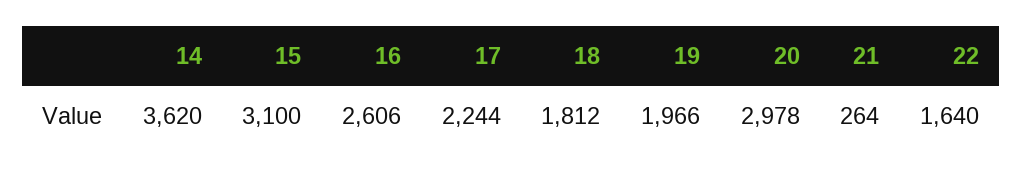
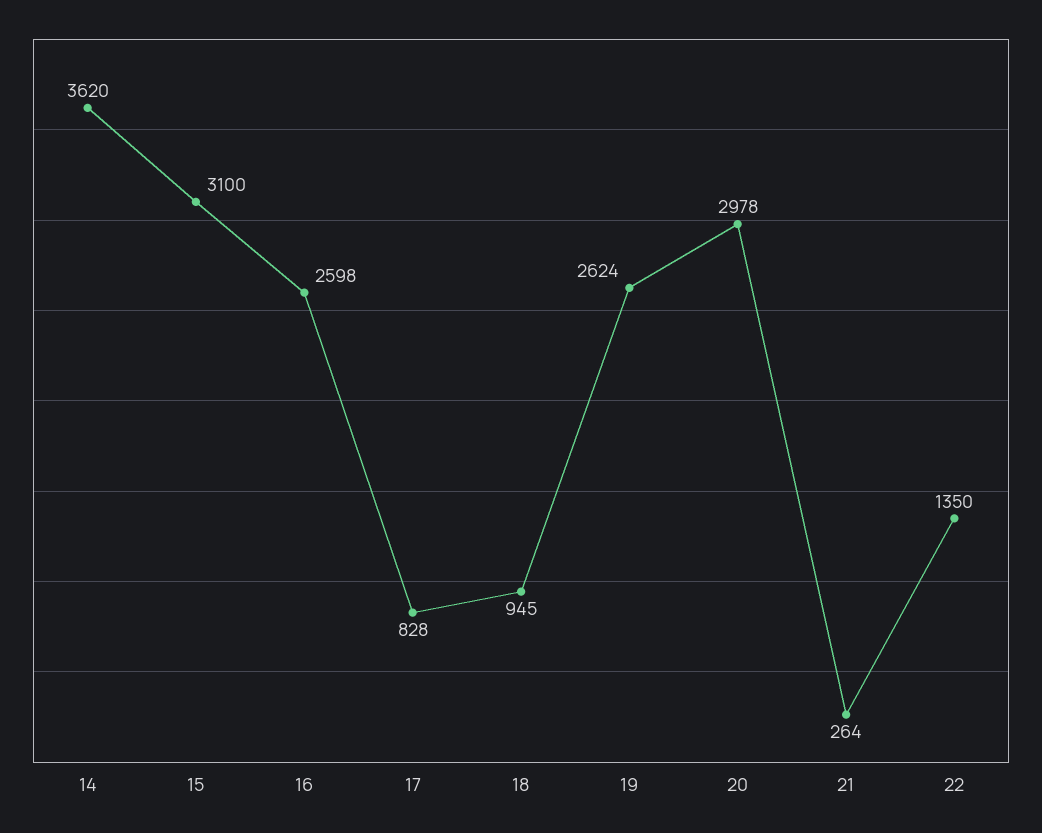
  {
    "14": 3620,
    "15": 3100,
-   "16": 2606,
+   "16": 2598,
-   "17": 2244,
+   "17": 828,
-   "18": 1812,
+   "18": 945,
-   "19": 1966,
+   "19": 2624,
    "20": 2978,
    "21": 264,
-   "22": 1640
+   "22": 1350
  }

